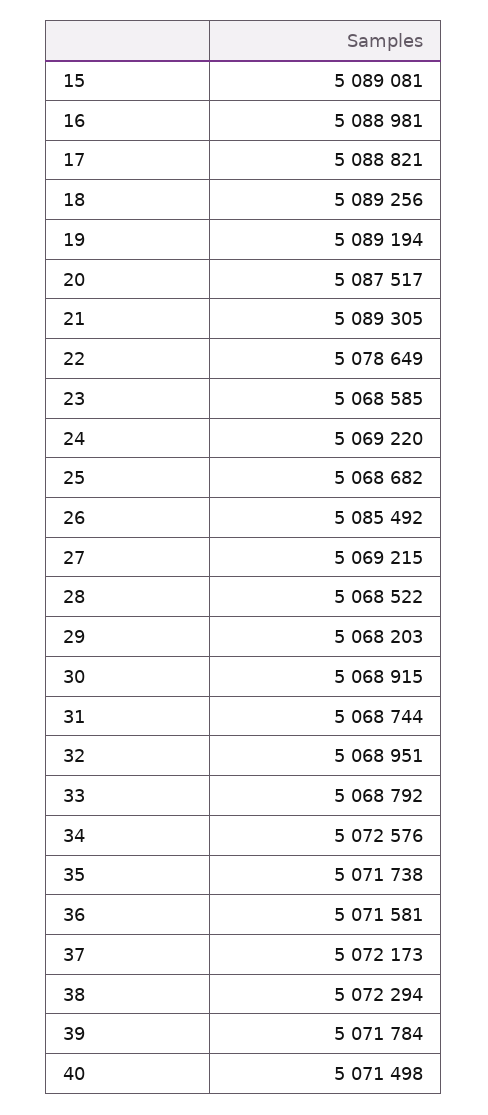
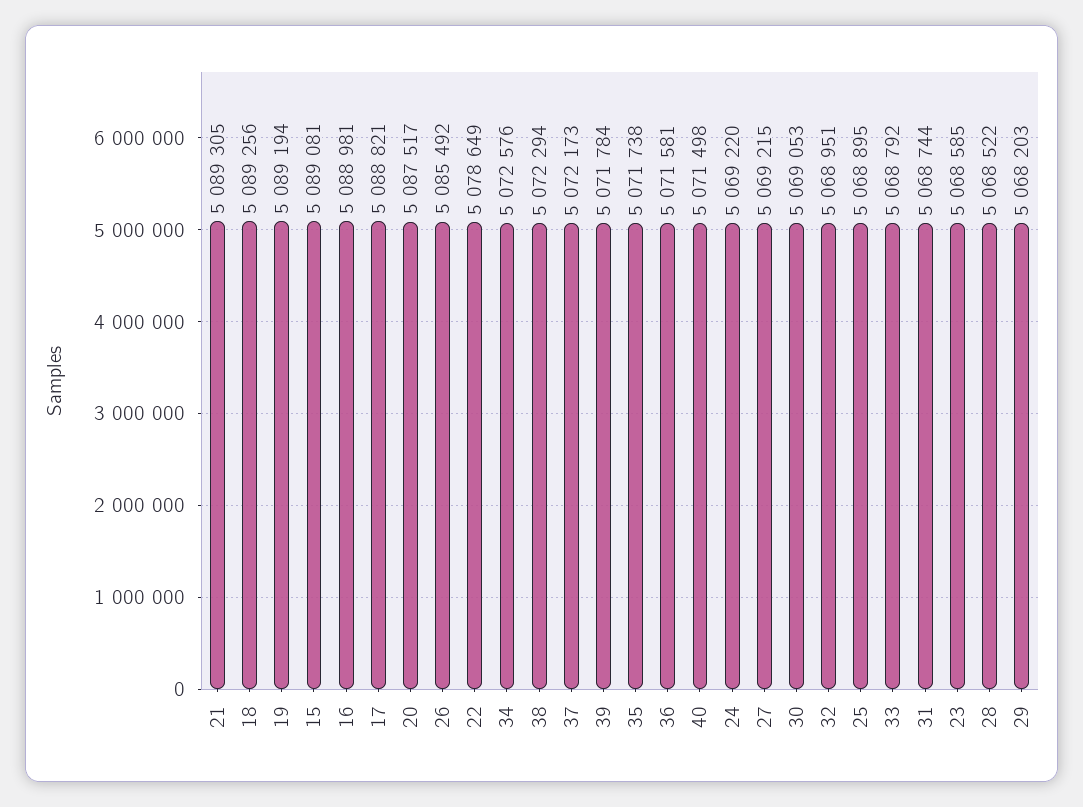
  {
    "15": 5089081,
    "16": 5088981,
    "17": 5088821,
    "18": 5089256,
    "19": 5089194,
    "20": 5087517,
    "21": 5089305,
    "22": 5078649,
    "23": 5068585,
    "24": 5069220,
-   "25": 5068682,
+   "25": 5068895,
    "26": 5085492,
    "27": 5069215,
    "28": 5068522,
    "29": 5068203,
-   "30": 5068915,
+   "30": 5069053,
    "31": 5068744,
    "32": 5068951,
    "33": 5068792,
    "34": 5072576,
    "35": 5071738,
    "36": 5071581,
    "37": 5072173,
    "38": 5072294,
    "39": 5071784,
    "40": 5071498
  }

